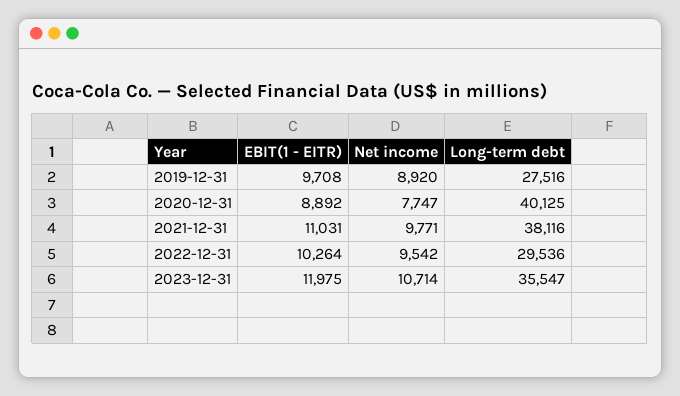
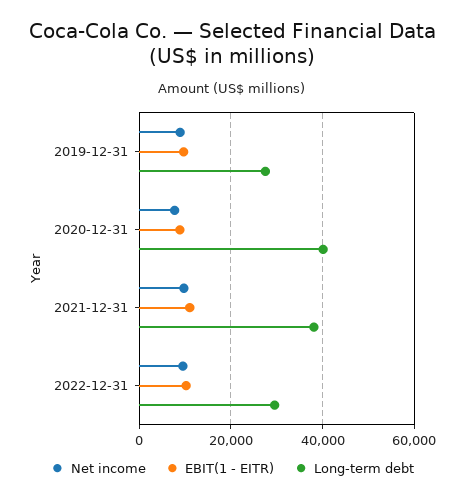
  {
    "EBIT(1 - EITR)": {
      "2019-12-31": 9708,
      "2020-12-31": 8892,
      "2021-12-31": 11031,
-     "2022-12-31": 10264,
+     "2022-12-31": 10264
-     "2023-12-31": 11975
    },
    "Net income": {
      "2019-12-31": 8920,
      "2020-12-31": 7747,
      "2021-12-31": 9771,
-     "2022-12-31": 9542,
+     "2022-12-31": 9542
-     "2023-12-31": 10714
    },
    "Long-term debt": {
      "2019-12-31": 27516,
      "2020-12-31": 40125,
      "2021-12-31": 38116,
-     "2022-12-31": 29536,
+     "2022-12-31": 29536
-     "2023-12-31": 35547
    }
  }

